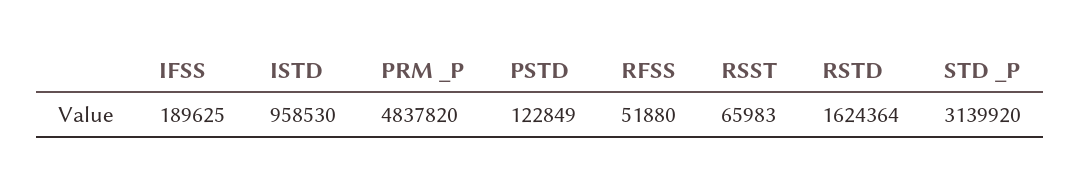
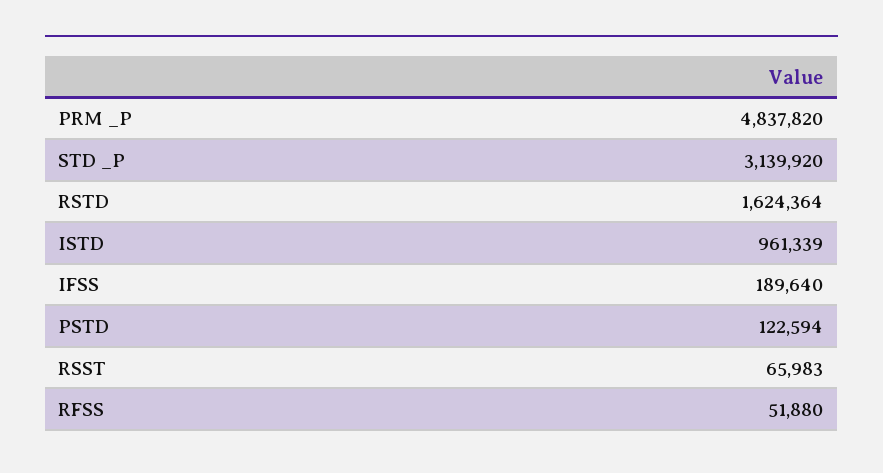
  {
-   "IFSS": 189625,
+   "IFSS": 189640,
-   "ISTD": 958530,
+   "ISTD": 961339,
    "PRM _P": 4837820,
-   "PSTD": 122849,
+   "PSTD": 122594,
    "RFSS": 51880,
    "RSST": 65983,
    "RSTD": 1624364,
    "STD _P": 3139920
  }

